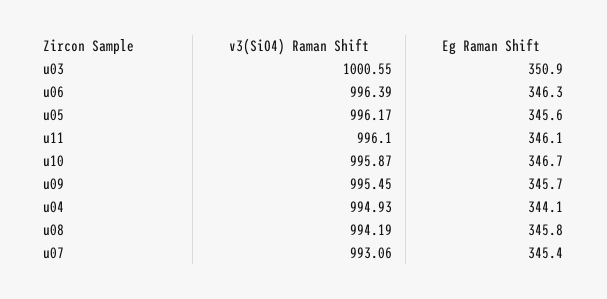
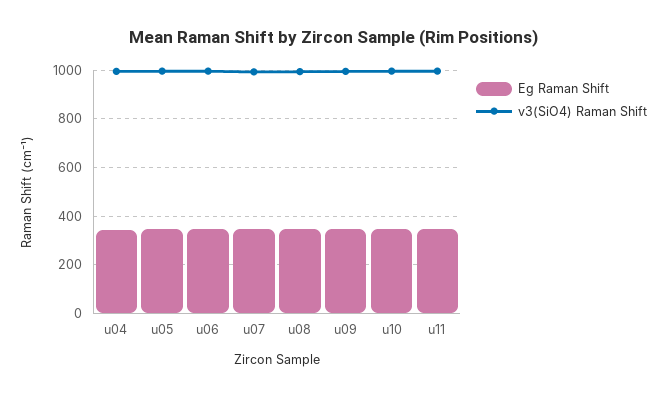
  {
    "v3(SiO4) Raman Shift": {
-     "u03": 1000.55,
      "u06": 996.39,
      "u05": 996.17,
      "u11": 996.1,
      "u10": 995.87,
      "u09": 995.45,
      "u04": 994.93,
      "u08": 994.19,
      "u07": 993.06
    },
    "Eg Raman Shift": {
-     "u03": 350.9,
      "u06": 346.3,
      "u05": 345.6,
      "u11": 346.1,
      "u10": 346.7,
      "u09": 345.7,
      "u04": 344.1,
      "u08": 345.8,
      "u07": 345.4
    }
  }

